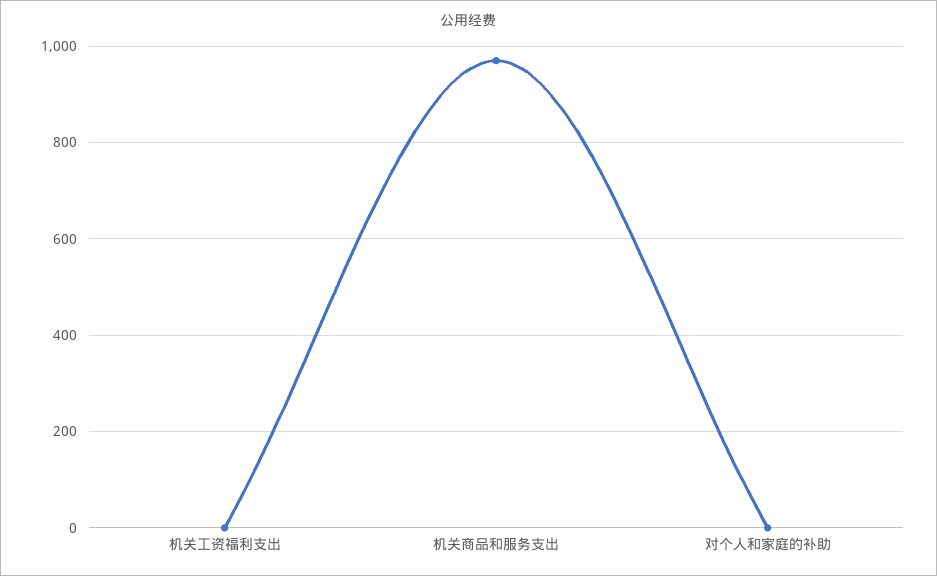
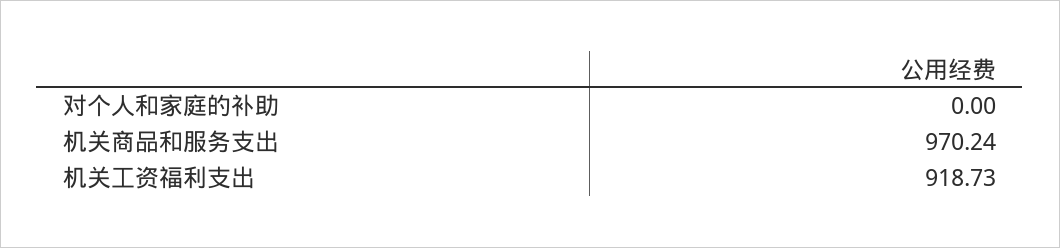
  {
-   "机关工资福利支出": 0,
+   "机关工资福利支出": 918.73,
    "机关商品和服务支出": 970.24,
    "对个人和家庭的补助": 0
  }

